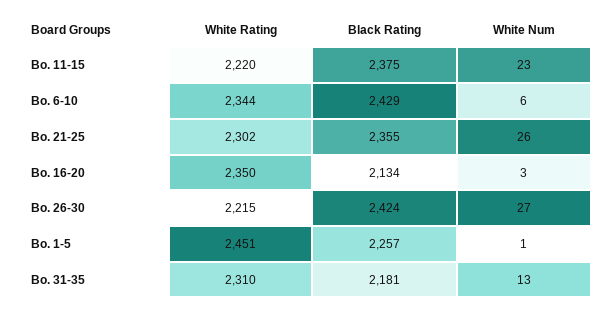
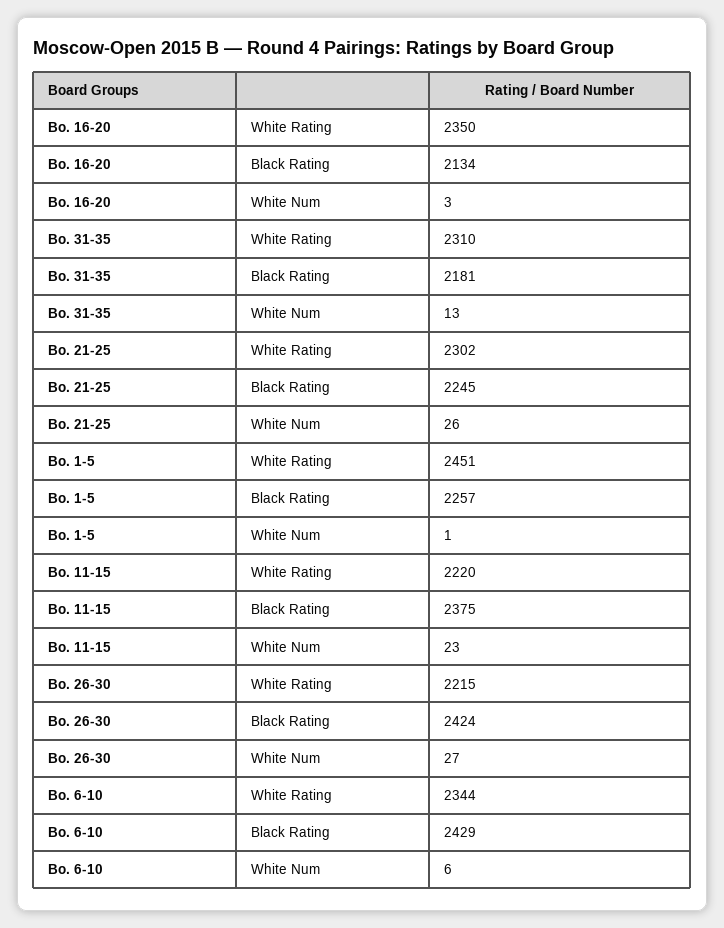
  {
    "White Rating": {
      "Bo. 11-15": 2220,
      "Bo. 6-10": 2344,
      "Bo. 21-25": 2302,
      "Bo. 16-20": 2350,
      "Bo. 26-30": 2215,
      "Bo. 1-5": 2451,
      "Bo. 31-35": 2310
    },
    "Black Rating": {
      "Bo. 11-15": 2375,
      "Bo. 6-10": 2429,
-     "Bo. 21-25": 2355,
+     "Bo. 21-25": 2245,
      "Bo. 16-20": 2134,
      "Bo. 26-30": 2424,
      "Bo. 1-5": 2257,
      "Bo. 31-35": 2181
    },
    "White Num": {
      "Bo. 11-15": 23,
      "Bo. 6-10": 6,
      "Bo. 21-25": 26,
      "Bo. 16-20": 3,
      "Bo. 26-30": 27,
      "Bo. 1-5": 1,
      "Bo. 31-35": 13
    }
  }

